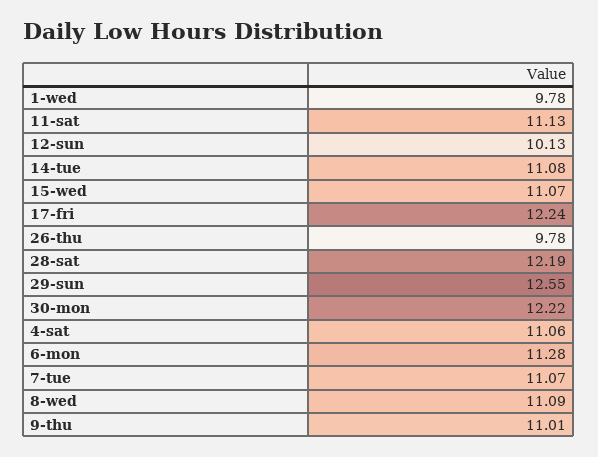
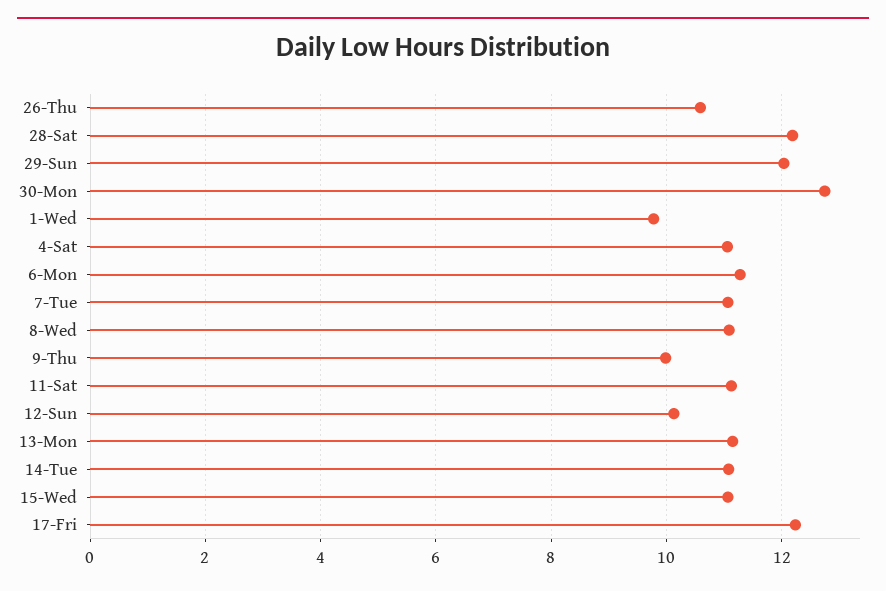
  {
    "1-wed": 9.78,
    "11-sat": 11.13,
    "12-sun": 10.13,
    "14-tue": 11.08,
    "15-wed": 11.07,
    "17-fri": 12.24,
-   "26-thu": 9.78,
+   "26-thu": 10.6,
    "28-sat": 12.19,
-   "29-sun": 12.55,
+   "29-sun": 12,
-   "30-mon": 12.22,
+   "30-mon": 12.8,
    "4-sat": 11.06,
    "6-mon": 11.28,
    "7-tue": 11.07,
    "8-wed": 11.09,
-   "9-thu": 11.01
+   "9-thu": 10,
+   "13-Mon": 11.2
  }

